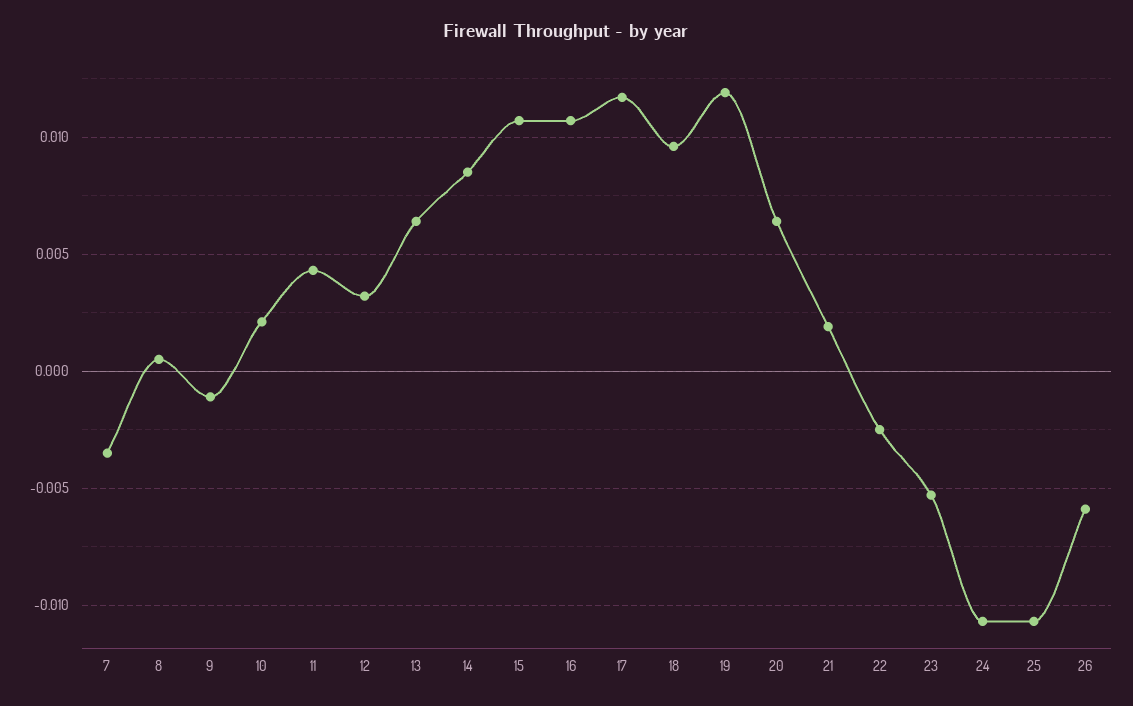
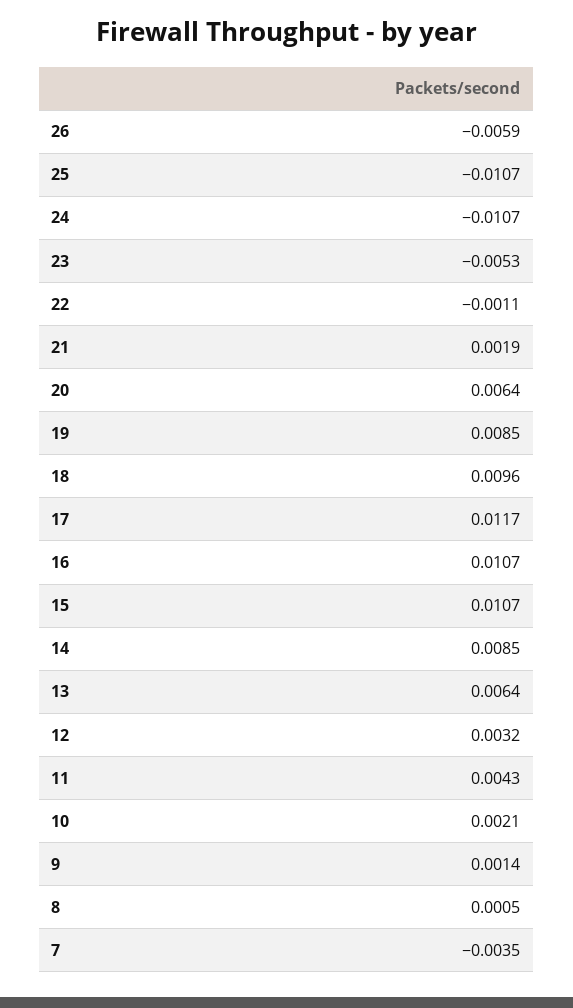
  {
    "7": -0.0035,
    "8": 0.0005,
-   "9": -0.001,
+   "9": 0.0014,
    "10": 0.0021,
    "11": 0.0043,
    "12": 0.0032,
    "13": 0.0064,
    "14": 0.0085,
    "15": 0.0107,
    "16": 0.0107,
    "17": 0.0117,
    "18": 0.0096,
-   "19": 0.012,
+   "19": 0.0085,
    "20": 0.0064,
    "21": 0.0019,
-   "22": -0.0025,
+   "22": -0.0011,
    "23": -0.0053,
    "24": -0.0107,
    "25": -0.0107,
    "26": -0.0059
  }

